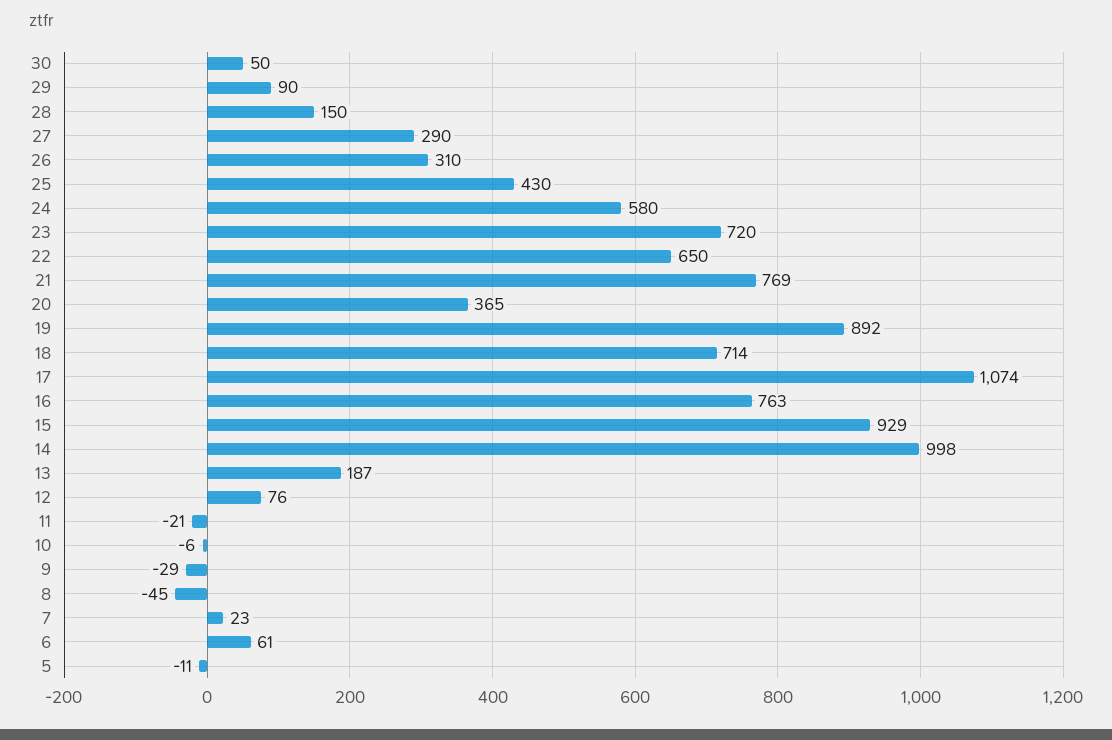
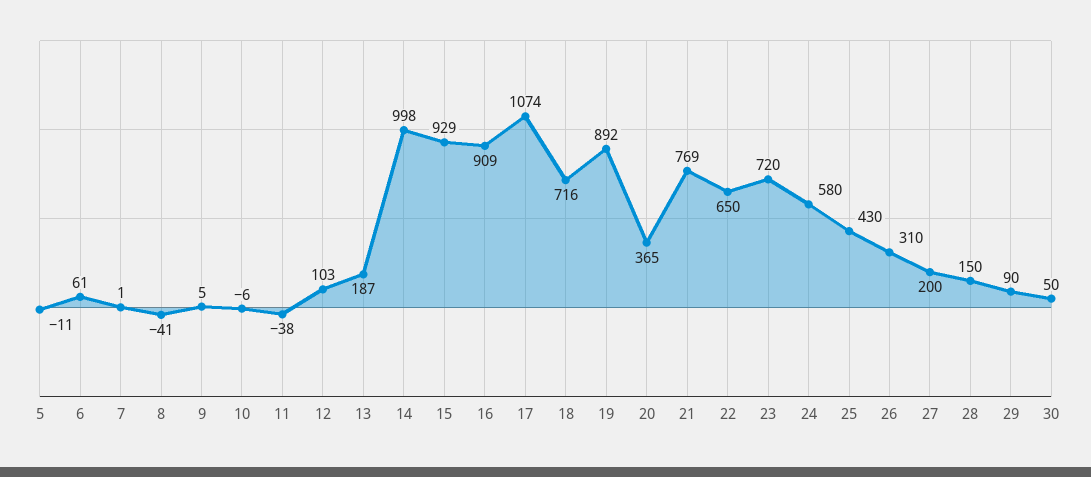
  {
    "30": 50,
    "29": 90,
    "28": 150,
-   "27": 290,
+   "27": 200,
    "26": 310,
    "25": 430,
    "24": 580,
    "23": 720,
    "22": 650,
    "21": 769,
    "20": 365,
    "19": 892,
-   "18": 714,
+   "18": 716,
    "17": 1074,
-   "16": 763,
+   "16": 909,
    "15": 929,
    "14": 998,
    "13": 187,
-   "12": 76,
+   "12": 103,
-   "11": -21,
+   "11": -38,
    "10": -6,
-   "9": -29,
+   "9": 5,
-   "8": -45,
+   "8": -41,
-   "7": 23,
+   "7": 1,
    "6": 61,
    "5": -11
  }

